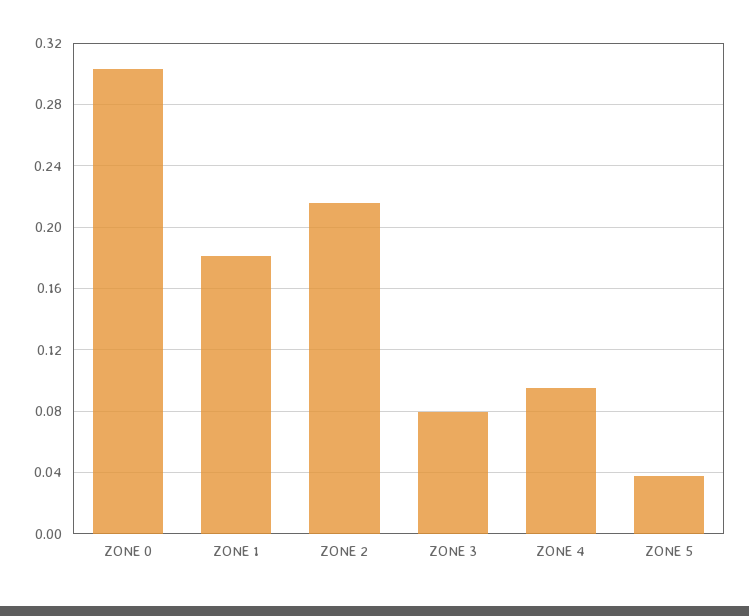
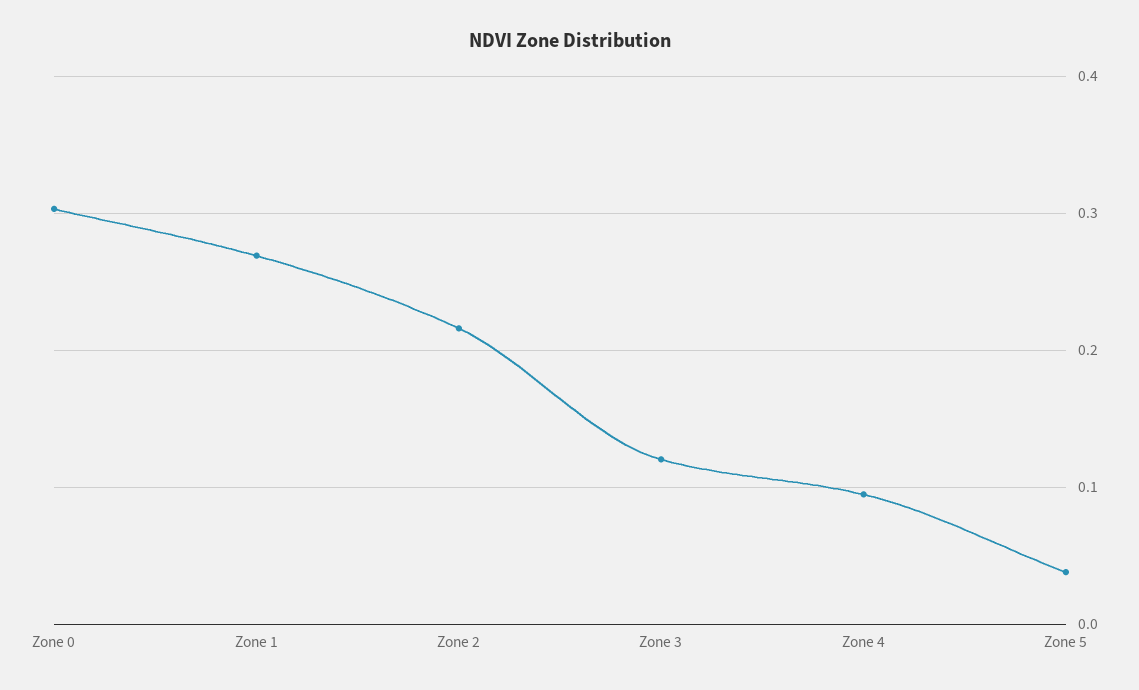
  {
    "ZONE 0": 0.305,
-   "ZONE 1": 0.18,
+   "ZONE 1": 0.27,
    "ZONE 2": 0.215,
-   "ZONE 3": 0.08,
+   "ZONE 3": 0.12,
    "ZONE 4": 0.095,
    "ZONE 5": 0.04
  }

